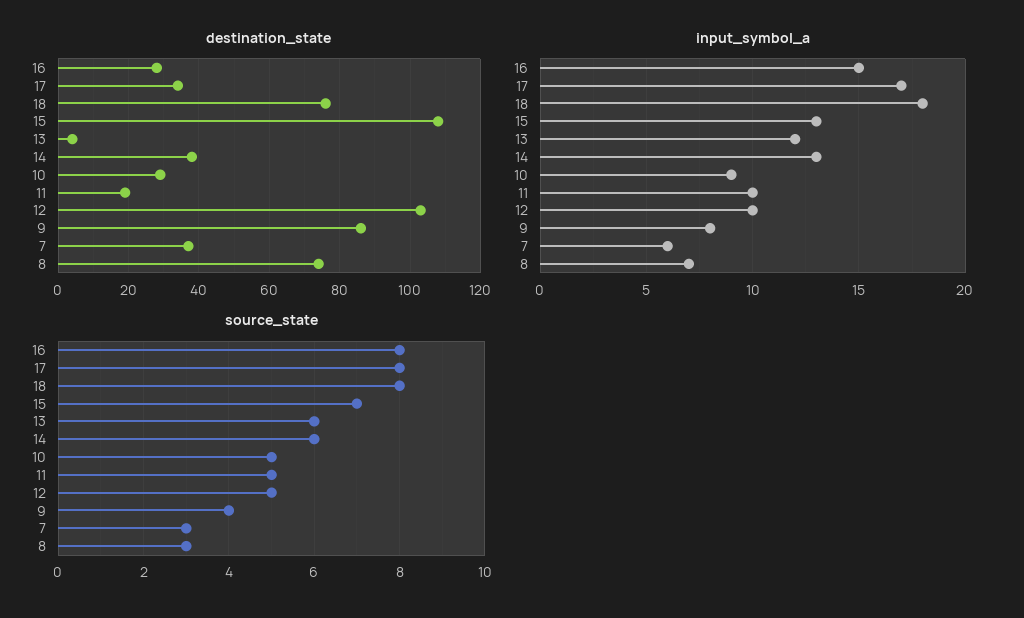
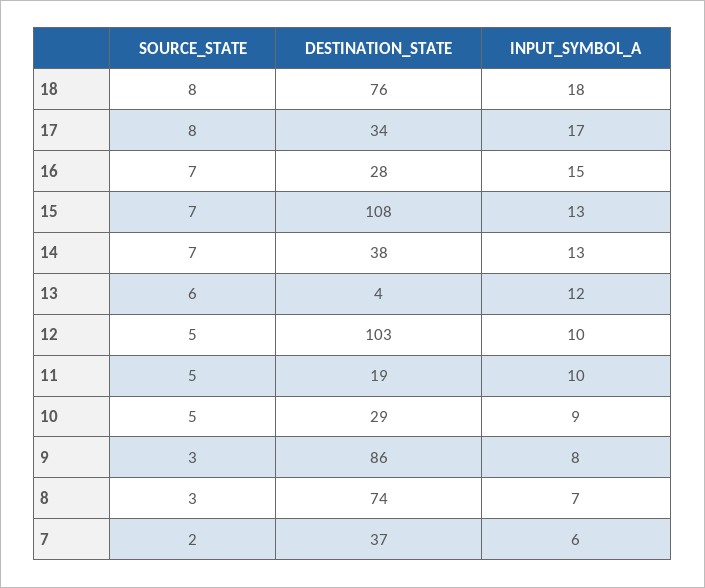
  {
    "destination_state": {
      "16": 28,
      "17": 34,
      "18": 76,
      "15": 108,
      "13": 4,
      "14": 38,
      "10": 29,
      "11": 19,
      "12": 103,
      "9": 86,
      "7": 37,
      "8": 74
    },
    "input_symbol_a": {
      "16": 15,
      "17": 17,
      "18": 18,
      "15": 13,
      "13": 12,
      "14": 13,
      "10": 9,
      "11": 10,
      "12": 10,
      "9": 8,
      "7": 6,
      "8": 7
    },
    "source_state": {
-     "16": 8,
+     "16": 7,
      "17": 8,
      "18": 8,
      "15": 7,
      "13": 6,
-     "14": 6,
+     "14": 7,
      "10": 5,
      "11": 5,
      "12": 5,
-     "9": 4,
+     "9": 3,
-     "7": 3,
+     "7": 2,
      "8": 3
    }
  }

